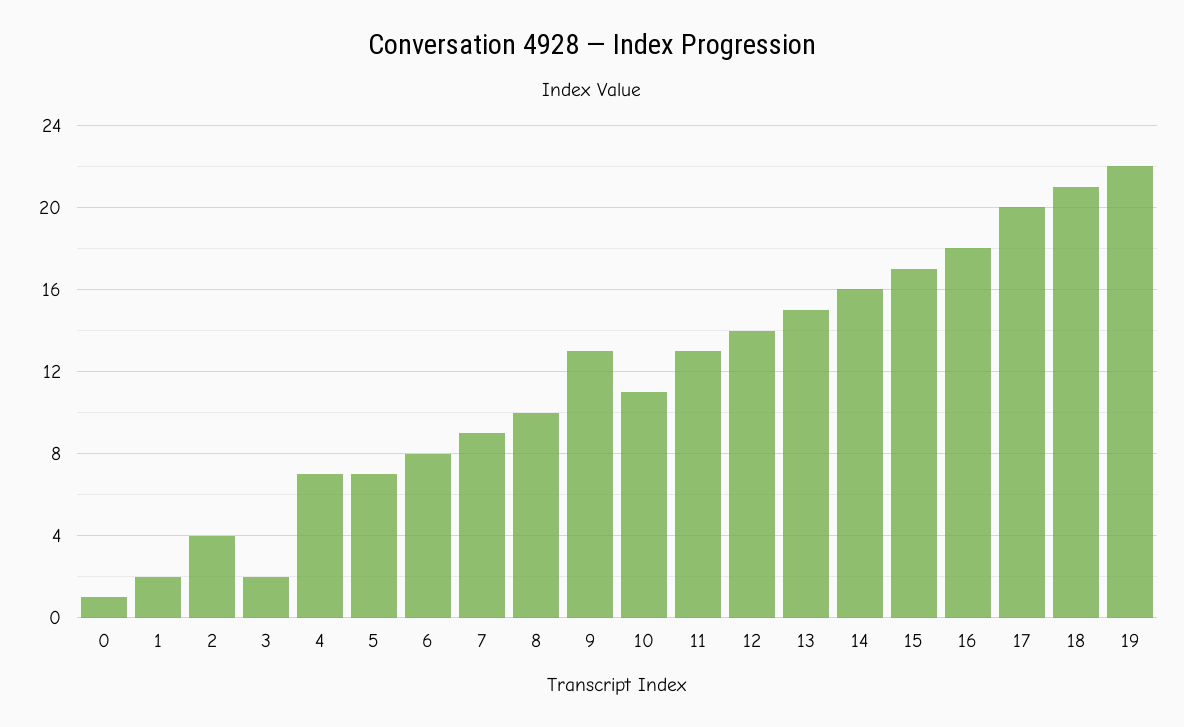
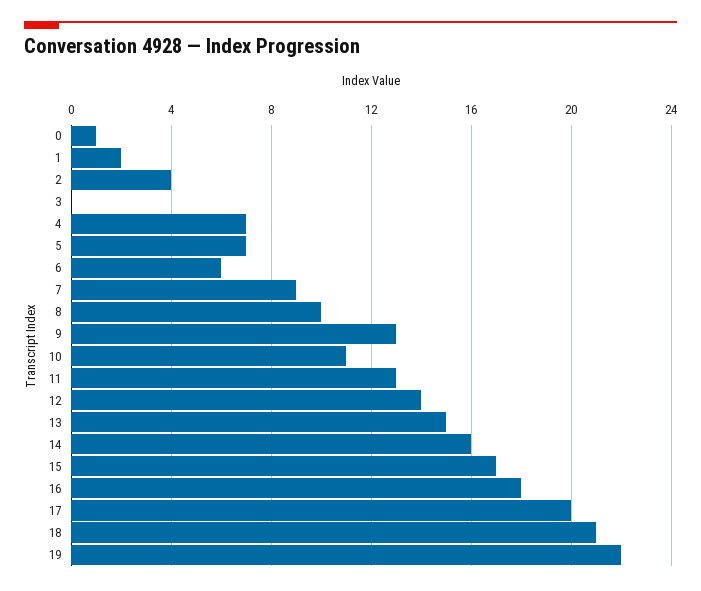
  {
    "0": 1,
    "1": 2,
    "2": 4,
-   "3": 2,
+   "3": 0,
    "4": 7,
    "5": 7,
-   "6": 8,
+   "6": 6,
    "7": 9,
    "8": 10,
    "9": 13,
    "10": 11,
    "11": 13,
    "12": 14,
    "13": 15,
    "14": 16,
    "15": 17,
    "16": 18,
    "17": 20,
    "18": 21,
    "19": 22
  }

